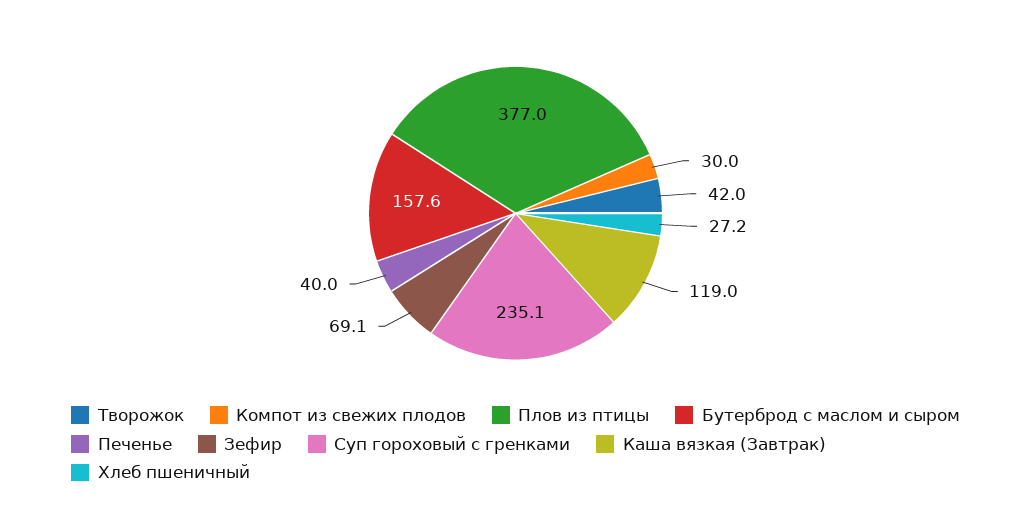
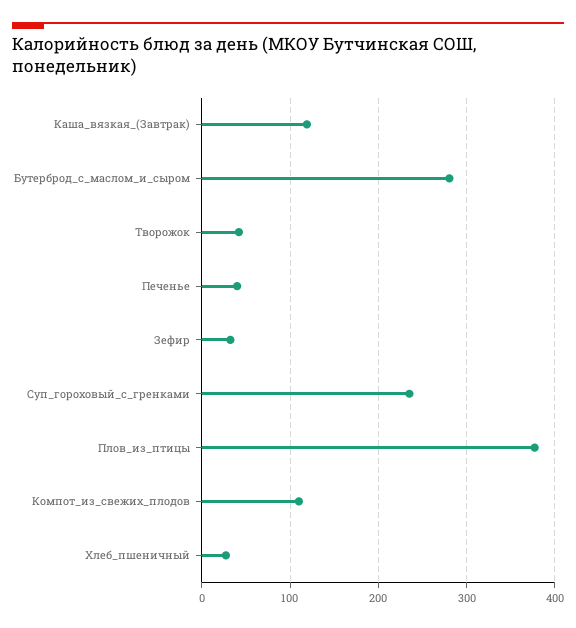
  {
    "Творожок": 42,
-   "Компот из свежих плодов": 30,
+   "Компот из свежих плодов": 110,
    "Плов из птицы": 377,
-   "Бутерброд с маслом и сыром": 157.6,
+   "Бутерброд с маслом и сыром": 280,
    "Печенье": 40,
-   "Зефир": 69.1,
+   "Зефир": 30,
    "Суп гороховый с гренками": 235.1,
    "Каша вязкая (Завтрак)": 119,
    "Хлеб пшеничный": 27.2
  }

